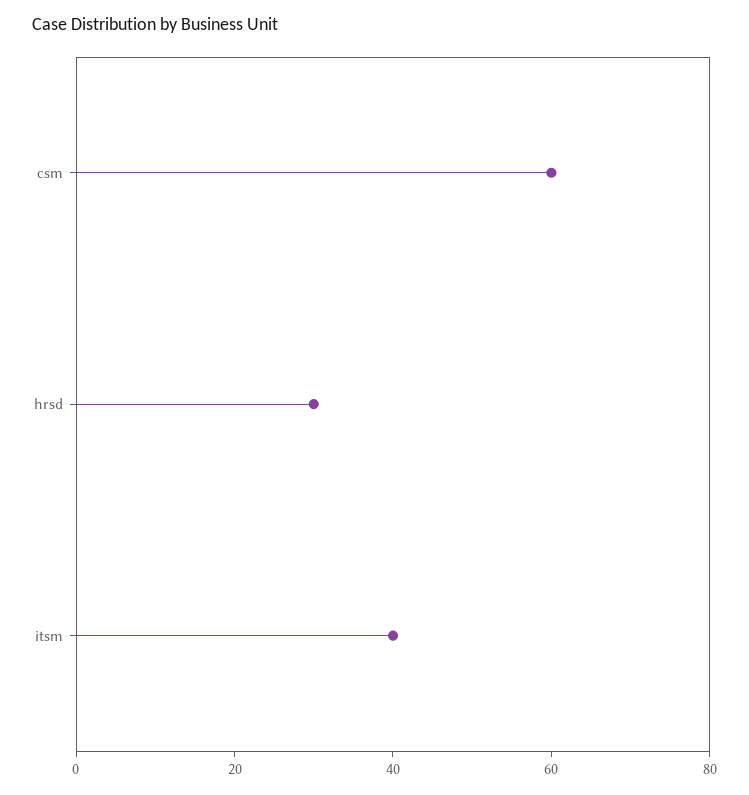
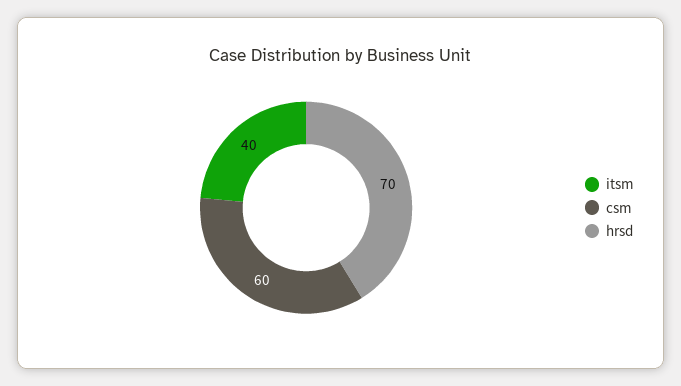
  {
    "csm": 60,
-   "hrsd": 30,
+   "hrsd": 70,
    "itsm": 40
  }

